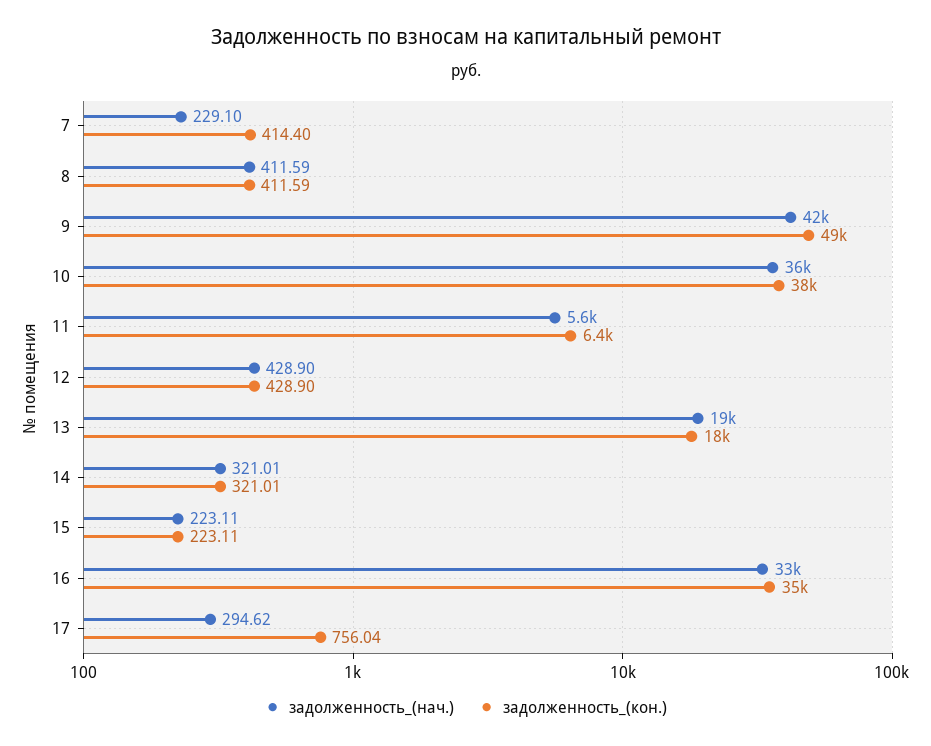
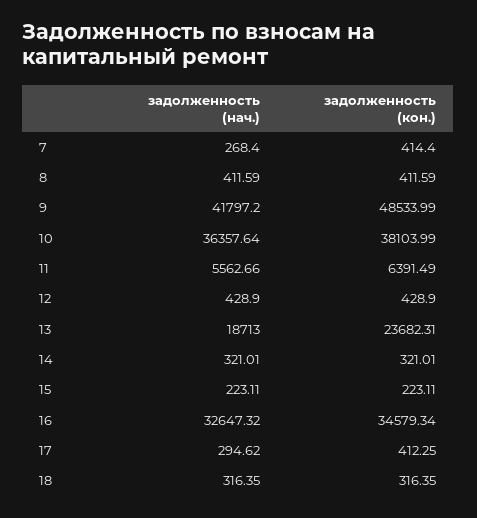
  {
    "задолженность_(нач.)": {
-     "7": 229.1,
+     "7": 268.4,
      "8": 411.59,
      "9": 41797.2,
      "10": 36357.64,
      "11": 5562.66,
      "12": 428.9,
      "13": 18713,
      "14": 321.01,
      "15": 223.11,
      "16": 32647.32,
-     "17": 294.62
+     "17": 294.62,
+     "18": 316.35
    },
    "задолженность_(кон.)": {
      "7": 414.4,
      "8": 411.59,
      "9": 48533.99,
      "10": 38103.99,
      "11": 6391.49,
      "12": 428.9,
-     "13": 18000,
+     "13": 23682.31,
      "14": 321.01,
      "15": 223.11,
      "16": 34579.34,
-     "17": 756.04
+     "17": 412.25,
+     "18": 316.35
    }
  }

